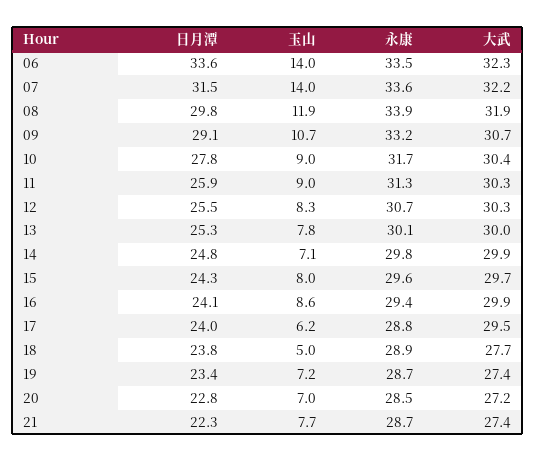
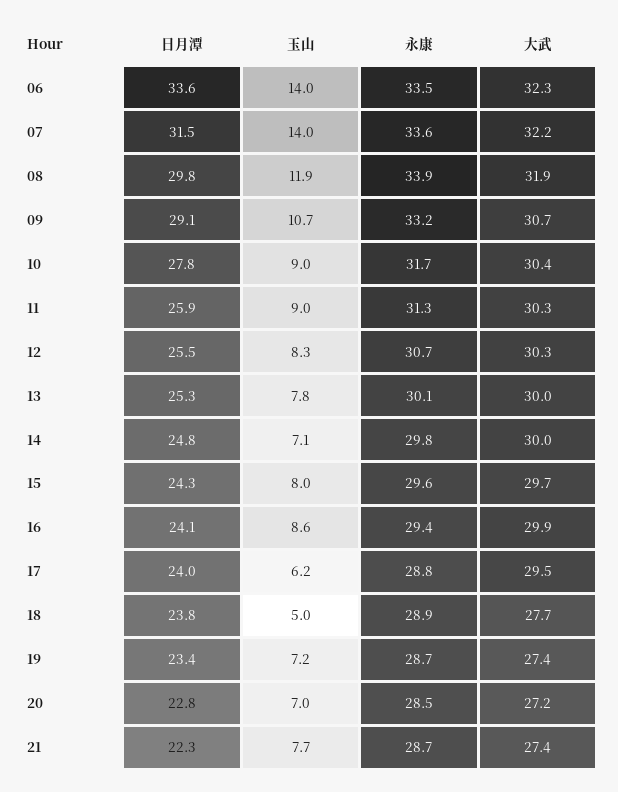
  {
    "日月潭": {
      "06": 33.6,
      "07": 31.5,
      "08": 29.8,
      "09": 29.1,
      "10": 27.8,
      "11": 25.9,
      "12": 25.5,
      "13": 25.3,
      "14": 24.8,
      "15": 24.3,
      "16": 24.1,
      "17": 24,
      "18": 23.8,
      "19": 23.4,
      "20": 22.8,
      "21": 22.3
    },
    "玉山": {
      "06": 14,
      "07": 14,
      "08": 11.9,
      "09": 10.7,
      "10": 9,
      "11": 9,
      "12": 8.3,
      "13": 7.8,
      "14": 7.1,
      "15": 8,
      "16": 8.6,
      "17": 6.2,
      "18": 5,
      "19": 7.2,
      "20": 7,
      "21": 7.7
    },
    "永康": {
      "06": 33.5,
      "07": 33.6,
      "08": 33.9,
      "09": 33.2,
      "10": 31.7,
      "11": 31.3,
      "12": 30.7,
      "13": 30.1,
      "14": 29.8,
      "15": 29.6,
      "16": 29.4,
      "17": 28.8,
      "18": 28.9,
      "19": 28.7,
      "20": 28.5,
      "21": 28.7
    },
    "大武": {
      "06": 32.3,
      "07": 32.2,
      "08": 31.9,
      "09": 30.7,
      "10": 30.4,
      "11": 30.3,
      "12": 30.3,
      "13": 30,
-     "14": 29.9,
+     "14": 30,
      "15": 29.7,
      "16": 29.9,
      "17": 29.5,
      "18": 27.7,
      "19": 27.4,
      "20": 27.2,
      "21": 27.4
    }
  }

